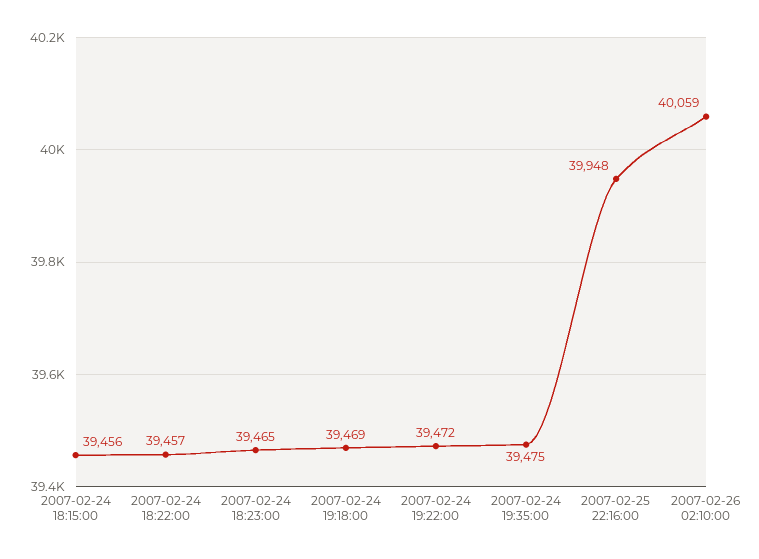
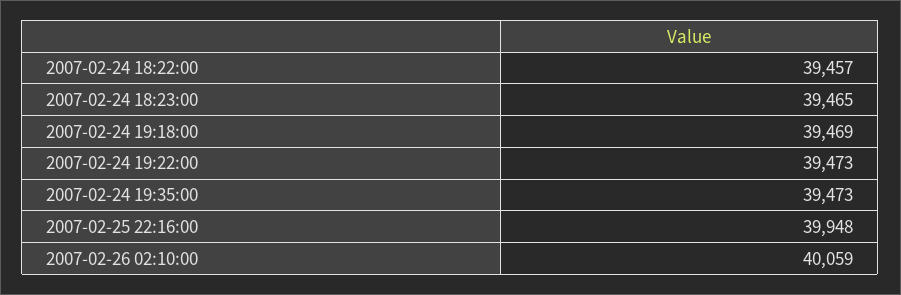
  {
-   "2007-02-24 18:15:00": 39456,
    "2007-02-24 18:22:00": 39457,
    "2007-02-24 18:23:00": 39465,
    "2007-02-24 19:18:00": 39469,
-   "2007-02-24 19:22:00": 39472,
+   "2007-02-24 19:22:00": 39473,
-   "2007-02-24 19:35:00": 39475,
+   "2007-02-24 19:35:00": 39473,
    "2007-02-25 22:16:00": 39948,
    "2007-02-26 02:10:00": 40059
  }

